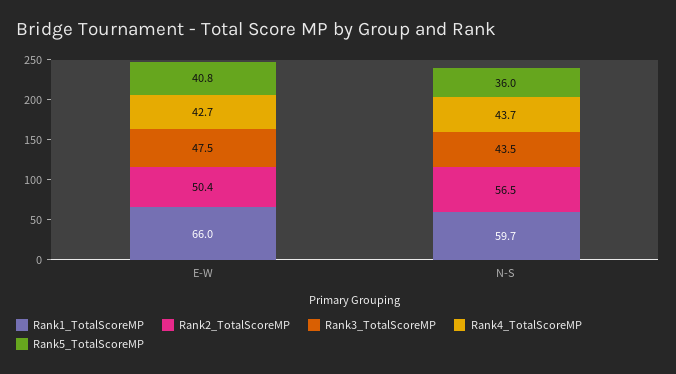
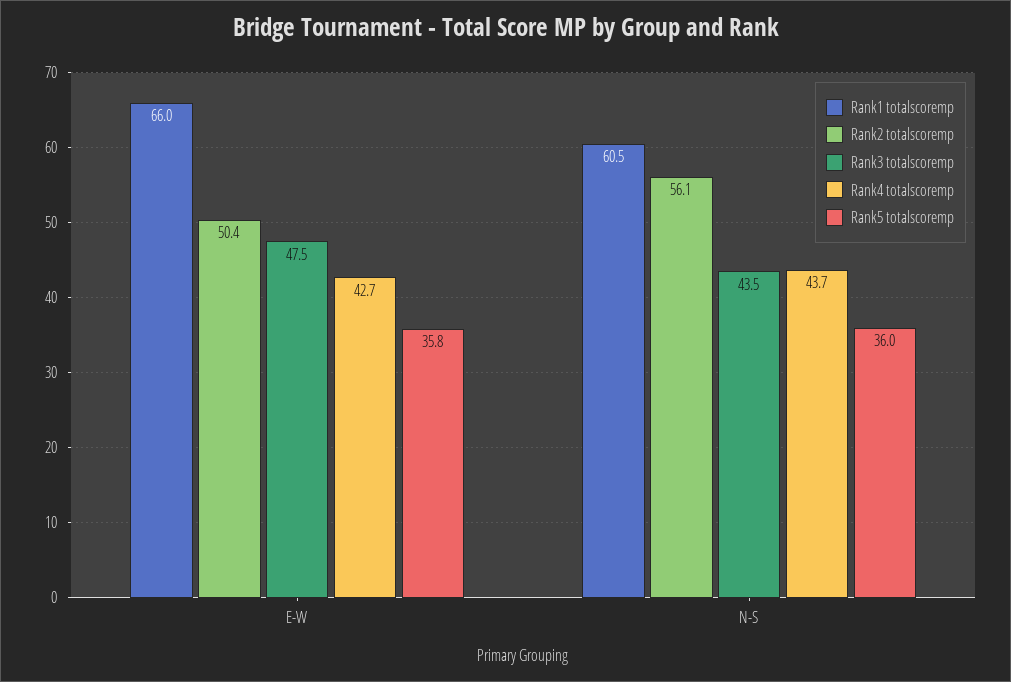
  {
    "Rank1_TotalScoreMP": {
      "E-W": 66,
-     "N-S": 59.7
+     "N-S": 60.5
    },
    "Rank2_TotalScoreMP": {
      "E-W": 50.4,
-     "N-S": 56.5
+     "N-S": 56.1
    },
    "Rank3_TotalScoreMP": {
      "E-W": 47.5,
      "N-S": 43.5
    },
    "Rank4_TotalScoreMP": {
      "E-W": 42.7,
      "N-S": 43.7
    },
    "Rank5_TotalScoreMP": {
-     "E-W": 40.8,
+     "E-W": 35.8,
      "N-S": 36
    }
  }

